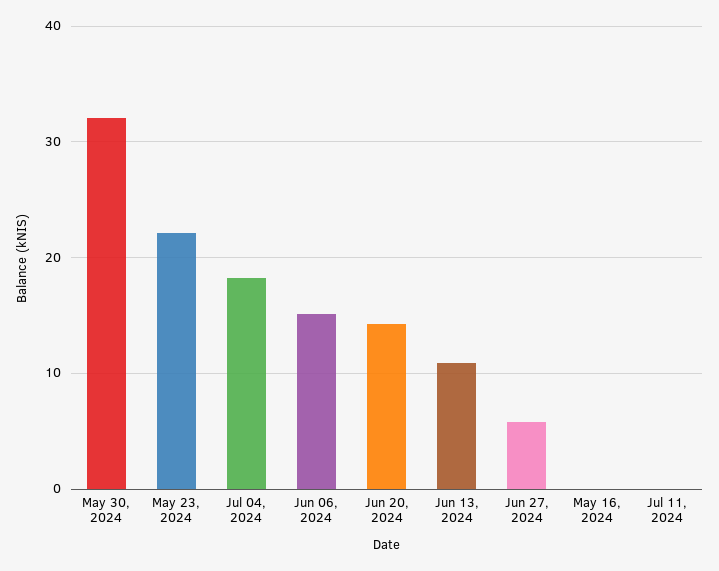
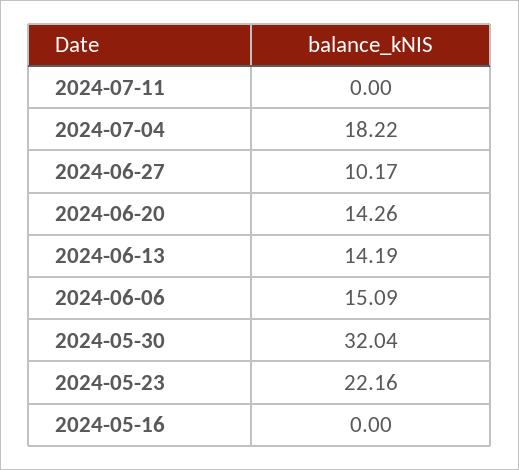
  {
    "May 30, 2024": 32.04,
    "May 23, 2024": 22.16,
    "Jul 04, 2024": 18.22,
    "Jun 06, 2024": 15.09,
    "Jun 20, 2024": 14.26,
-   "Jun 13, 2024": 11,
+   "Jun 13, 2024": 14.19,
-   "Jun 27, 2024": 6,
+   "Jun 27, 2024": 10.17,
    "May 16, 2024": 0,
    "Jul 11, 2024": 0
  }

